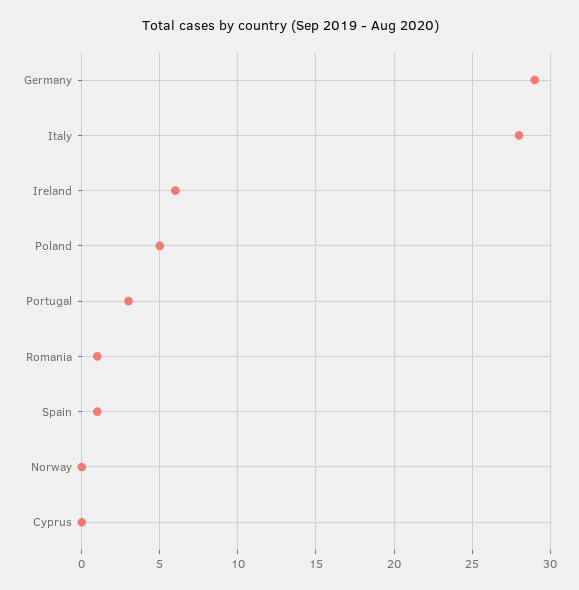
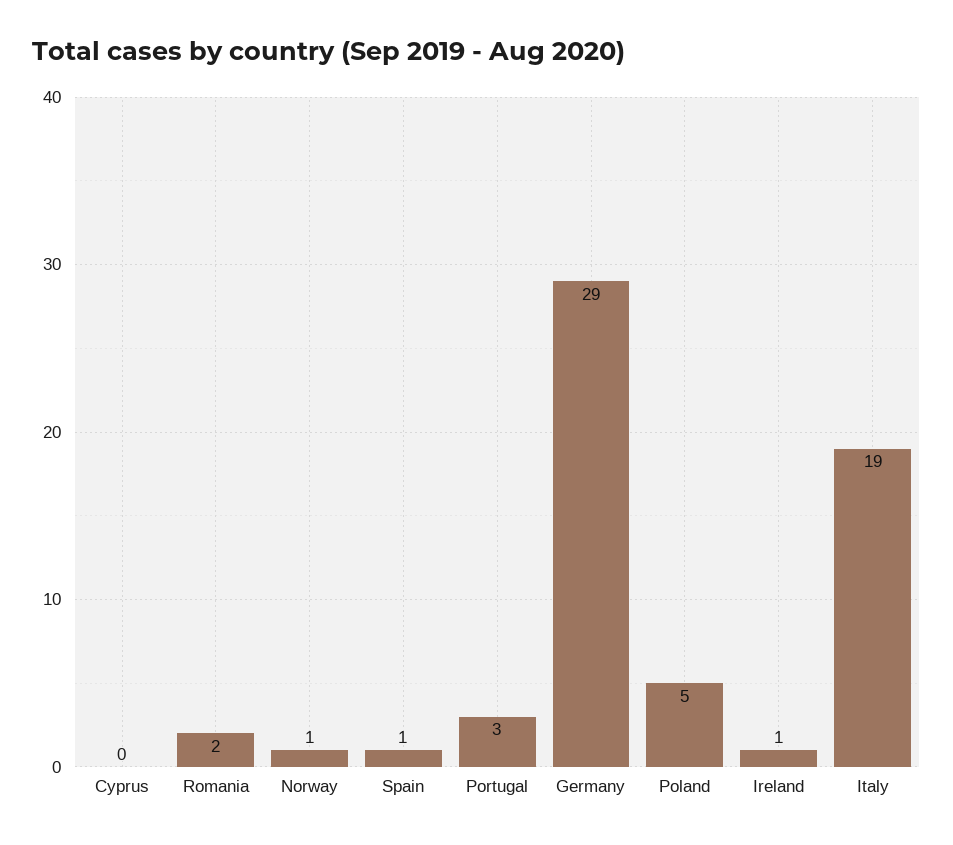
  {
    "Germany": 29,
-   "Italy": 28,
+   "Italy": 19,
-   "Ireland": 6,
+   "Ireland": 1,
    "Poland": 5,
    "Portugal": 3,
-   "Romania": 1,
+   "Romania": 2,
    "Spain": 1,
-   "Norway": 0,
+   "Norway": 1,
    "Cyprus": 0
  }

